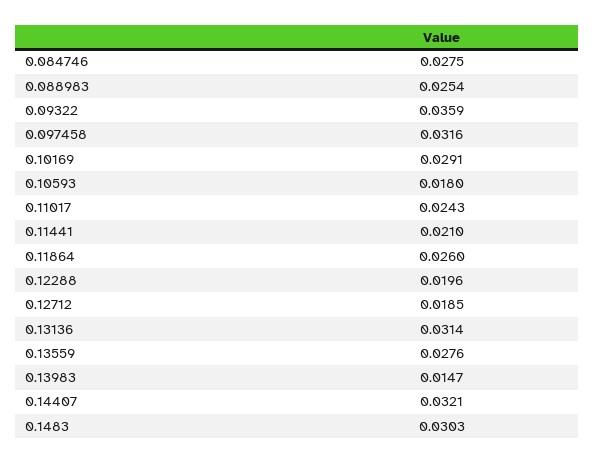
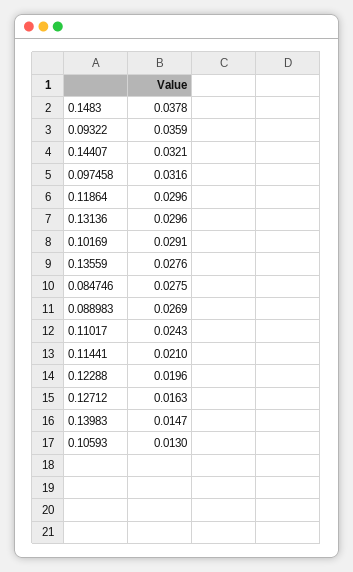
  {
    "0.084746": 0.0275,
-   "0.088983": 0.0254,
+   "0.088983": 0.0269,
    "0.09322": 0.0359,
    "0.097458": 0.0316,
    "0.10169": 0.0291,
-   "0.10593": 0.018,
+   "0.10593": 0.013,
    "0.11017": 0.0243,
    "0.11441": 0.021,
-   "0.11864": 0.026,
+   "0.11864": 0.0296,
    "0.12288": 0.0196,
-   "0.12712": 0.0185,
+   "0.12712": 0.0163,
-   "0.13136": 0.0314,
+   "0.13136": 0.0296,
    "0.13559": 0.0276,
    "0.13983": 0.0147,
    "0.14407": 0.0321,
-   "0.1483": 0.0303
+   "0.1483": 0.0378
  }

